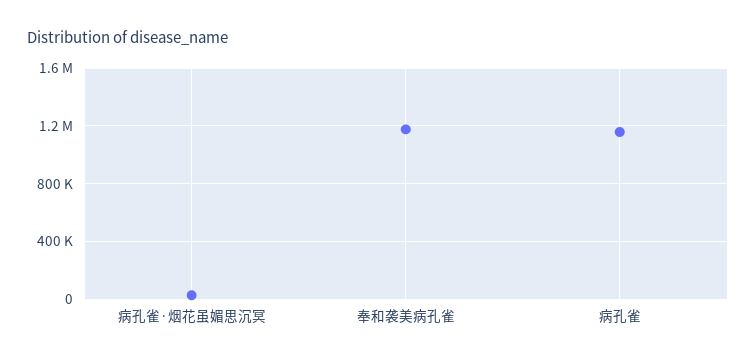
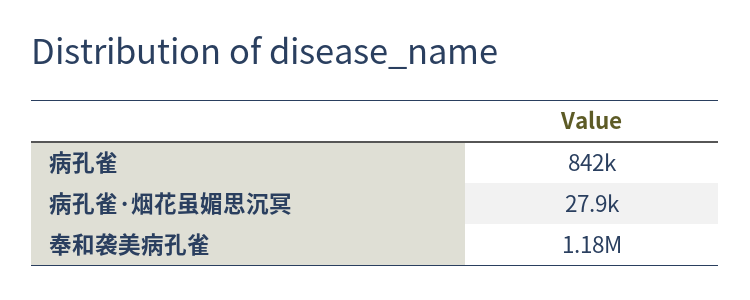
  {
    "病孔雀·烟花虽媚思沉冥": 27900,
    "奉和袭美病孔雀": 1180000,
-   "病孔雀": 1150000
+   "病孔雀": 842000
  }

